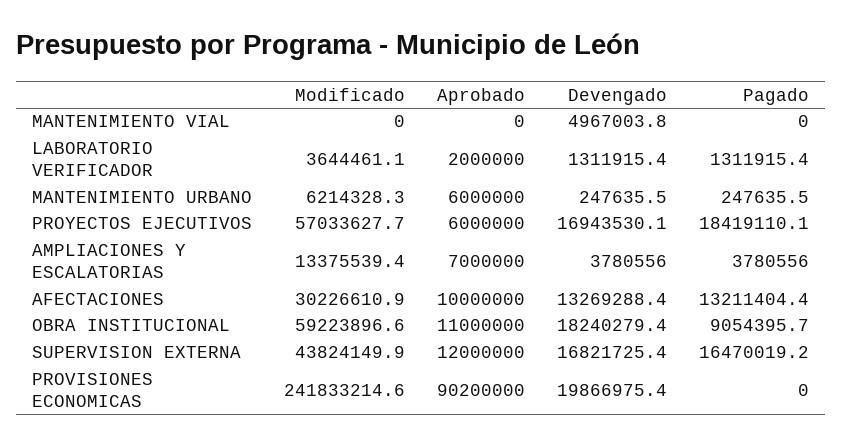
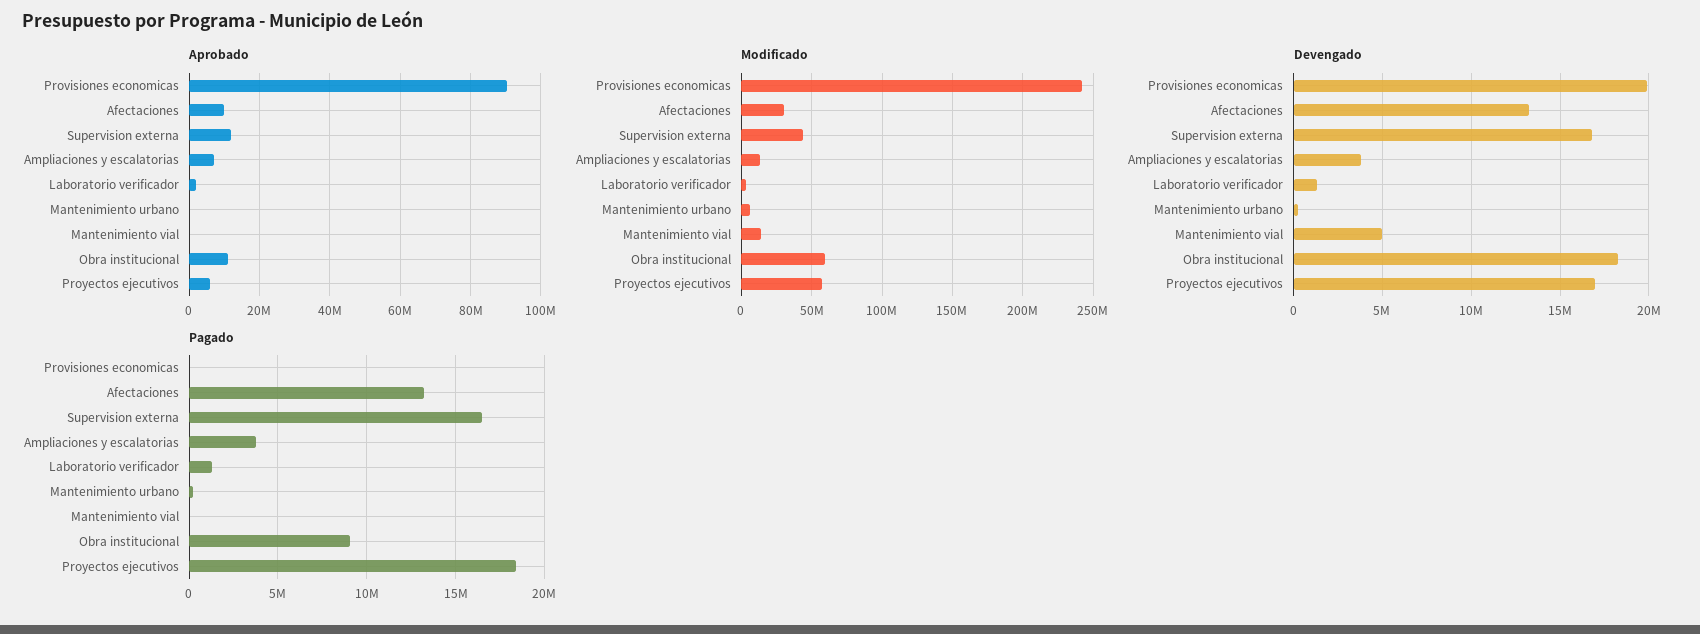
  {
    "Modificado": {
-     "MANTENIMIENTO VIAL": 0,
+     "MANTENIMIENTO VIAL": 15000000,
      "LABORATORIO VERIFICADOR": 3644461.1,
      "MANTENIMIENTO URBANO": 6214328.3,
      "PROYECTOS EJECUTIVOS": 57033627.7,
      "AMPLIACIONES Y ESCALATORIAS": 13375539.4,
      "AFECTACIONES": 30226610.9,
      "OBRA INSTITUCIONAL": 59223896.6,
      "SUPERVISION EXTERNA": 43824149.9,
      "PROVISIONES ECONOMICAS": 241833214.6
    },
    "Aprobado": {
      "MANTENIMIENTO VIAL": 0,
      "LABORATORIO VERIFICADOR": 2000000,
-     "MANTENIMIENTO URBANO": 6000000,
+     "MANTENIMIENTO URBANO": 0,
      "PROYECTOS EJECUTIVOS": 6000000,
      "AMPLIACIONES Y ESCALATORIAS": 7000000,
      "AFECTACIONES": 10000000,
      "OBRA INSTITUCIONAL": 11000000,
      "SUPERVISION EXTERNA": 12000000,
      "PROVISIONES ECONOMICAS": 90200000
    },
    "Devengado": {
      "MANTENIMIENTO VIAL": 4967003.8,
      "LABORATORIO VERIFICADOR": 1311915.4,
      "MANTENIMIENTO URBANO": 247635.5,
      "PROYECTOS EJECUTIVOS": 16943530.1,
      "AMPLIACIONES Y ESCALATORIAS": 3780556,
      "AFECTACIONES": 13269288.4,
      "OBRA INSTITUCIONAL": 18240279.4,
      "SUPERVISION EXTERNA": 16821725.4,
      "PROVISIONES ECONOMICAS": 19866975.4
    },
    "Pagado": {
      "MANTENIMIENTO VIAL": 0,
      "LABORATORIO VERIFICADOR": 1311915.4,
      "MANTENIMIENTO URBANO": 247635.5,
      "PROYECTOS EJECUTIVOS": 18419110.1,
      "AMPLIACIONES Y ESCALATORIAS": 3780556,
      "AFECTACIONES": 13211404.4,
      "OBRA INSTITUCIONAL": 9054395.7,
      "SUPERVISION EXTERNA": 16470019.2,
      "PROVISIONES ECONOMICAS": 0
    }
  }

